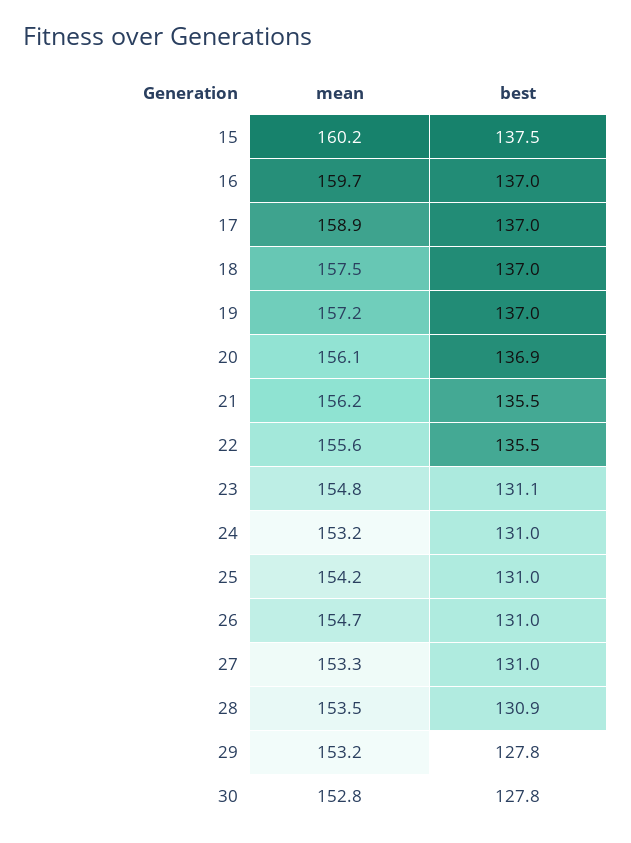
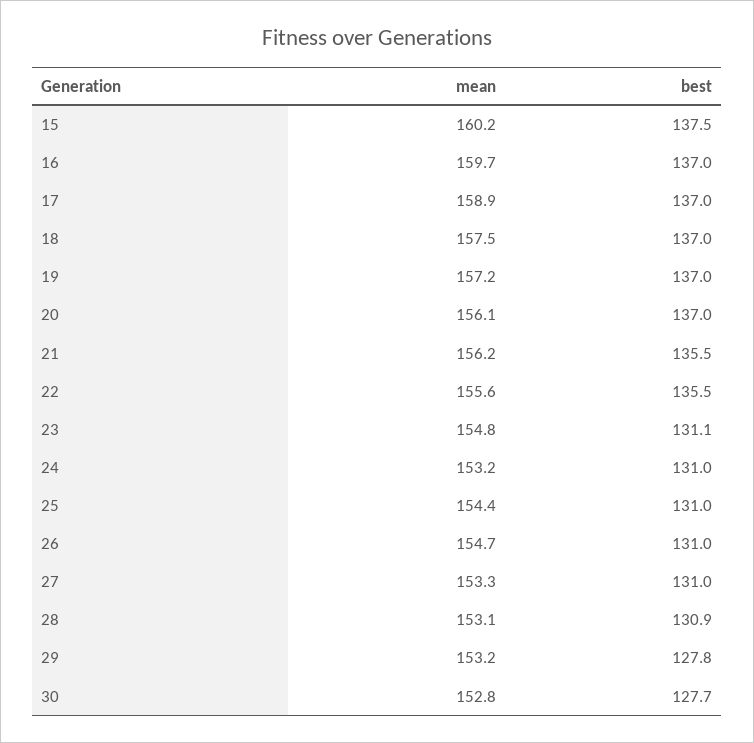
  {
    "mean": {
      "15": 160.2,
      "16": 159.7,
      "17": 158.9,
      "18": 157.5,
      "19": 157.2,
      "20": 156.1,
      "21": 156.2,
      "22": 155.6,
      "23": 154.8,
      "24": 153.2,
-     "25": 154.2,
+     "25": 154.4,
      "26": 154.7,
      "27": 153.3,
-     "28": 153.5,
+     "28": 153.1,
      "29": 153.2,
      "30": 152.8
    },
    "best": {
      "15": 137.5,
      "16": 137,
      "17": 137,
      "18": 137,
      "19": 137,
-     "20": 136.9,
+     "20": 137,
      "21": 135.5,
      "22": 135.5,
      "23": 131.1,
      "24": 131,
      "25": 131,
      "26": 131,
      "27": 131,
      "28": 130.9,
      "29": 127.8,
-     "30": 127.8
+     "30": 127.7
    }
  }

